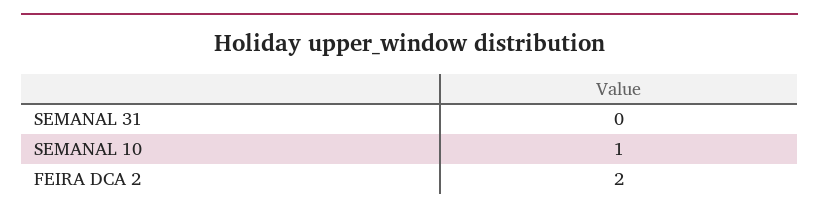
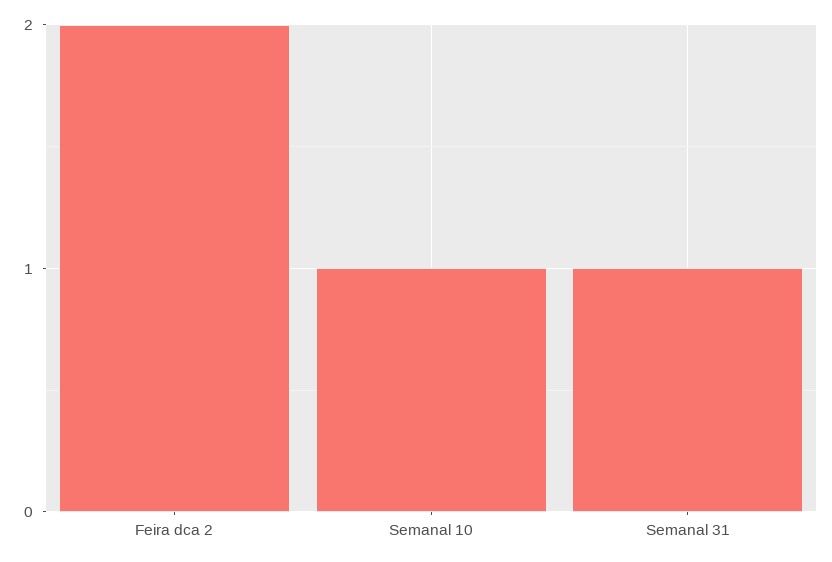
  {
-   "SEMANAL 31": 0,
+   "SEMANAL 31": 1,
    "SEMANAL 10": 1,
    "FEIRA DCA 2": 2
  }

